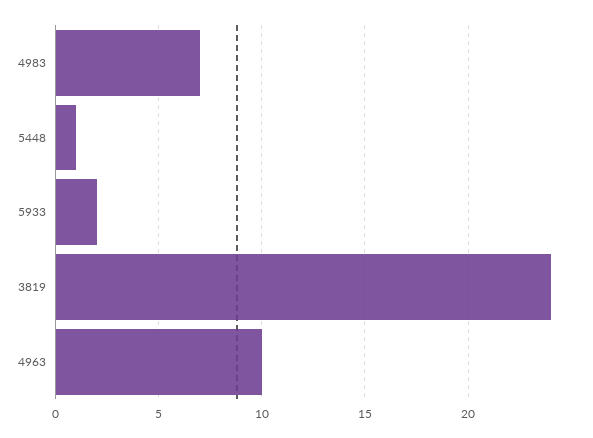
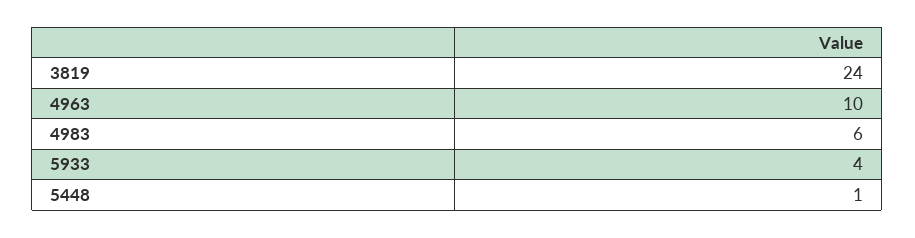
  {
-   "4983": 7,
+   "4983": 6,
    "5448": 1,
-   "5933": 2,
+   "5933": 4,
    "3819": 24,
    "4963": 10
  }

